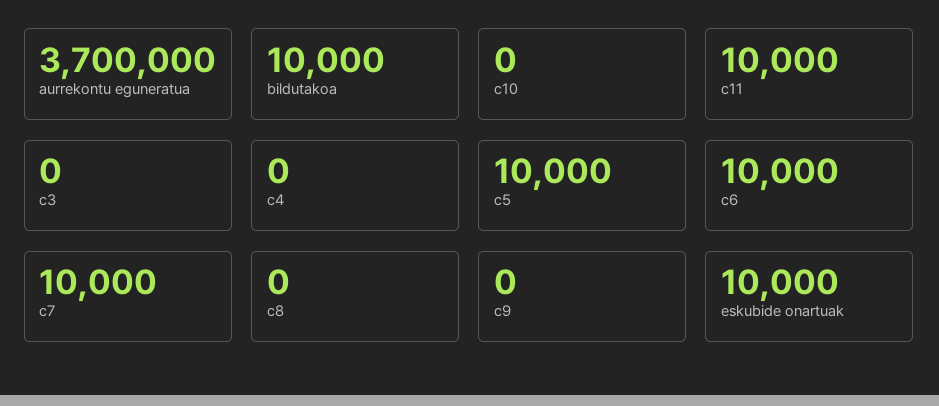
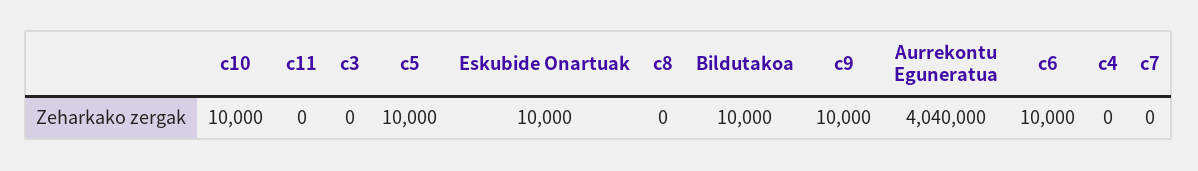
  {
-   "aurrekontu eguneratua": 3700000,
+   "aurrekontu eguneratua": 4040000,
    "bildutakoa": 10000,
-   "c10": 0,
+   "c10": 10000,
-   "c11": 10000,
+   "c11": 0,
    "c3": 0,
    "c4": 0,
    "c5": 10000,
    "c6": 10000,
-   "c7": 10000,
+   "c7": 0,
    "c8": 0,
-   "c9": 0,
+   "c9": 10000,
    "eskubide onartuak": 10000
  }

